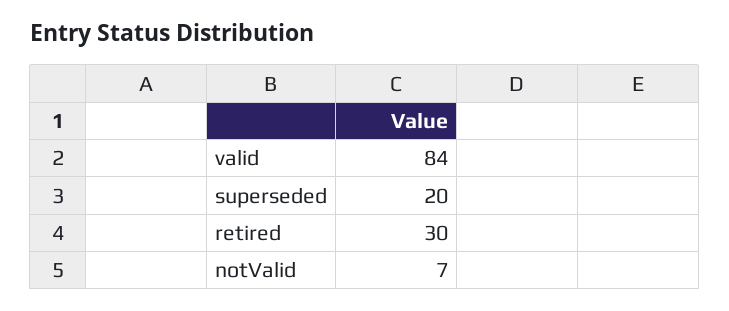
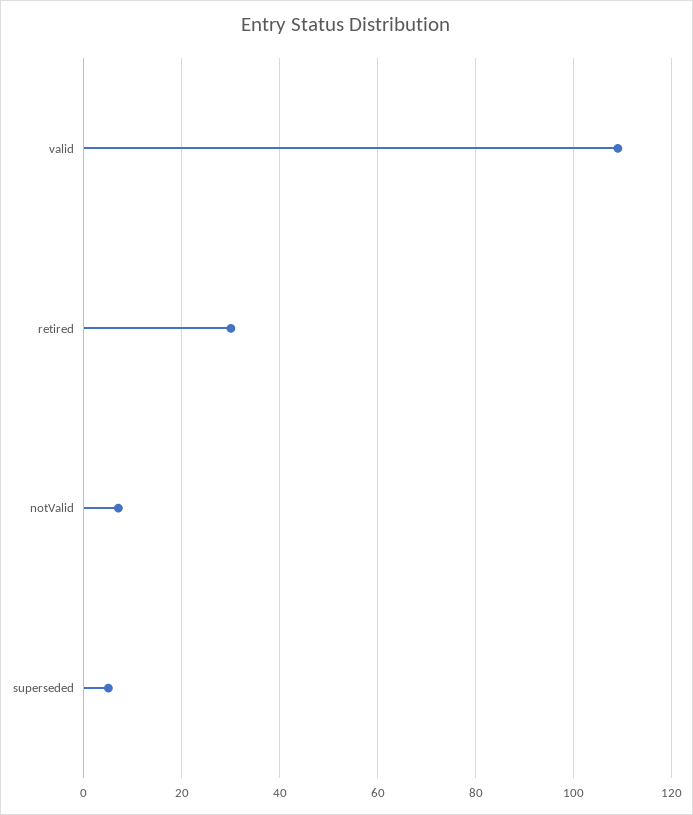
  {
-   "valid": 84,
+   "valid": 110,
-   "superseded": 20,
+   "superseded": 5,
    "retired": 30,
    "notValid": 7
  }

